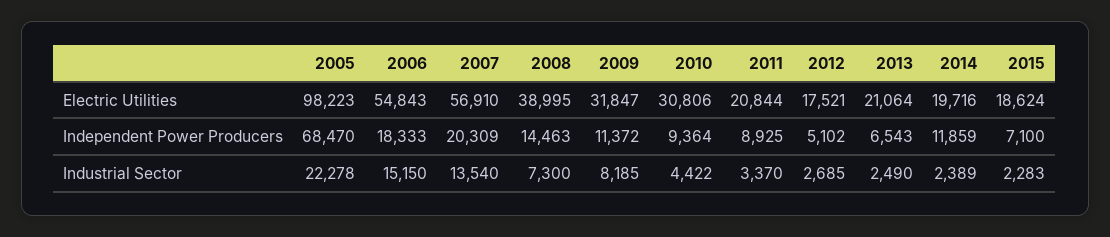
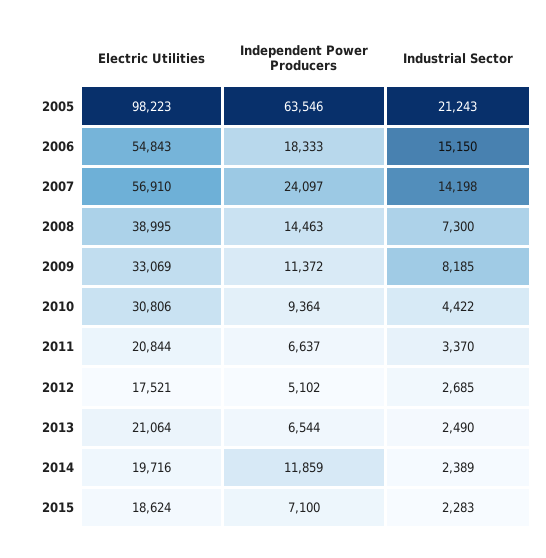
  {
    "2005": {
      "Electric Utilities": 98223,
-     "Independent Power Producers": 68470,
+     "Independent Power Producers": 63546,
-     "Industrial Sector": 22278
+     "Industrial Sector": 21243
    },
    "2006": {
      "Electric Utilities": 54843,
      "Independent Power Producers": 18333,
      "Industrial Sector": 15150
    },
    "2007": {
      "Electric Utilities": 56910,
-     "Independent Power Producers": 20309,
+     "Independent Power Producers": 24097,
-     "Industrial Sector": 13540
+     "Industrial Sector": 14198
    },
    "2008": {
      "Electric Utilities": 38995,
      "Independent Power Producers": 14463,
      "Industrial Sector": 7300
    },
    "2009": {
-     "Electric Utilities": 31847,
+     "Electric Utilities": 33069,
      "Independent Power Producers": 11372,
      "Industrial Sector": 8185
    },
    "2010": {
      "Electric Utilities": 30806,
      "Independent Power Producers": 9364,
      "Industrial Sector": 4422
    },
    "2011": {
      "Electric Utilities": 20844,
-     "Independent Power Producers": 8925,
+     "Independent Power Producers": 6637,
      "Industrial Sector": 3370
    },
    "2012": {
      "Electric Utilities": 17521,
      "Independent Power Producers": 5102,
      "Industrial Sector": 2685
    },
    "2013": {
      "Electric Utilities": 21064,
-     "Independent Power Producers": 6543,
+     "Independent Power Producers": 6544,
      "Industrial Sector": 2490
    },
    "2014": {
      "Electric Utilities": 19716,
      "Independent Power Producers": 11859,
      "Industrial Sector": 2389
    },
    "2015": {
      "Electric Utilities": 18624,
      "Independent Power Producers": 7100,
      "Industrial Sector": 2283
    }
  }

